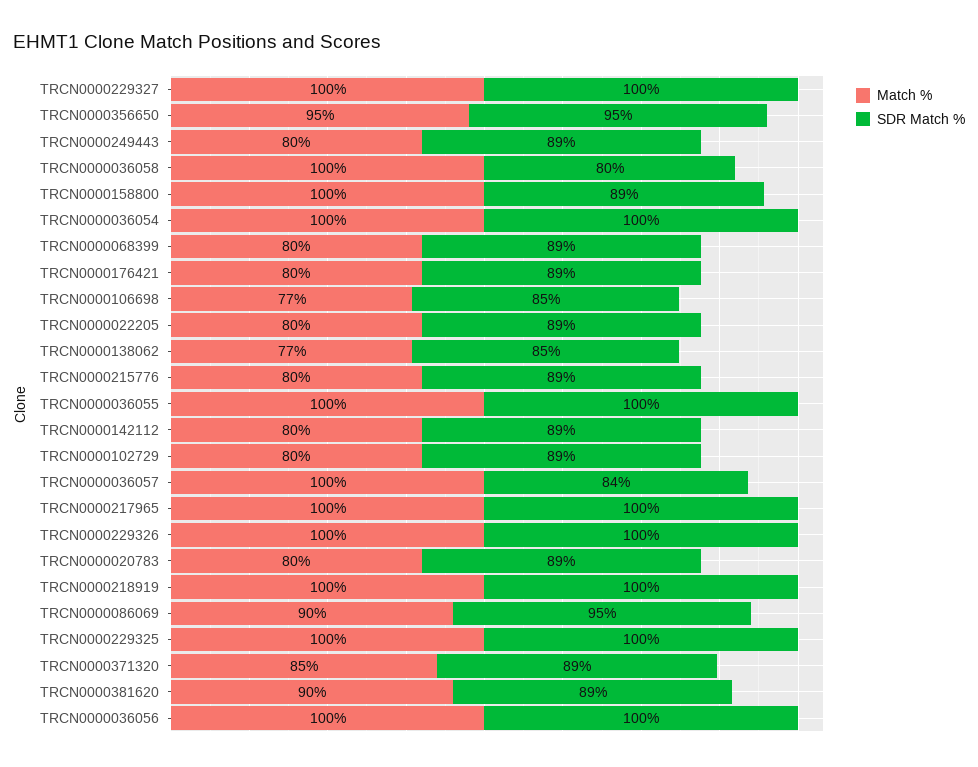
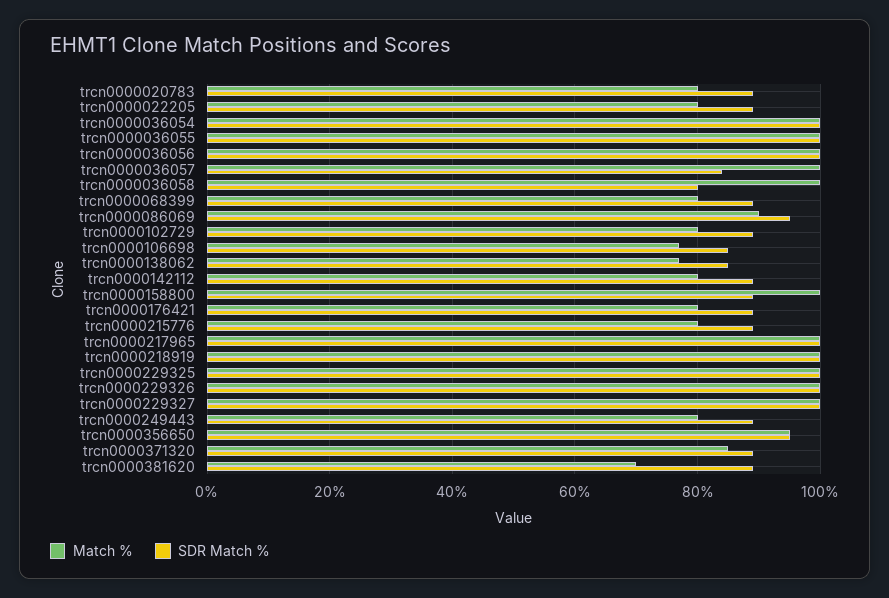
  {
    "Match %": {
      "TRCN0000229327": 100,
      "TRCN0000356650": 95,
      "TRCN0000249443": 80,
      "TRCN0000036058": 100,
      "TRCN0000158800": 100,
      "TRCN0000036054": 100,
      "TRCN0000068399": 80,
      "TRCN0000176421": 80,
      "TRCN0000106698": 77,
      "TRCN0000022205": 80,
      "TRCN0000138062": 77,
      "TRCN0000215776": 80,
      "TRCN0000036055": 100,
      "TRCN0000142112": 80,
      "TRCN0000102729": 80,
      "TRCN0000036057": 100,
      "TRCN0000217965": 100,
      "TRCN0000229326": 100,
      "TRCN0000020783": 80,
      "TRCN0000218919": 100,
      "TRCN0000086069": 90,
      "TRCN0000229325": 100,
      "TRCN0000371320": 85,
-     "TRCN0000381620": 90,
+     "TRCN0000381620": 70,
      "TRCN0000036056": 100
    },
    "SDR Match %": {
      "TRCN0000229327": 100,
      "TRCN0000356650": 95,
      "TRCN0000249443": 89,
      "TRCN0000036058": 80,
      "TRCN0000158800": 89,
      "TRCN0000036054": 100,
      "TRCN0000068399": 89,
      "TRCN0000176421": 89,
      "TRCN0000106698": 85,
      "TRCN0000022205": 89,
      "TRCN0000138062": 85,
      "TRCN0000215776": 89,
      "TRCN0000036055": 100,
      "TRCN0000142112": 89,
      "TRCN0000102729": 89,
      "TRCN0000036057": 84,
      "TRCN0000217965": 100,
      "TRCN0000229326": 100,
      "TRCN0000020783": 89,
      "TRCN0000218919": 100,
      "TRCN0000086069": 95,
      "TRCN0000229325": 100,
      "TRCN0000371320": 89,
      "TRCN0000381620": 89,
      "TRCN0000036056": 100
    }
  }

